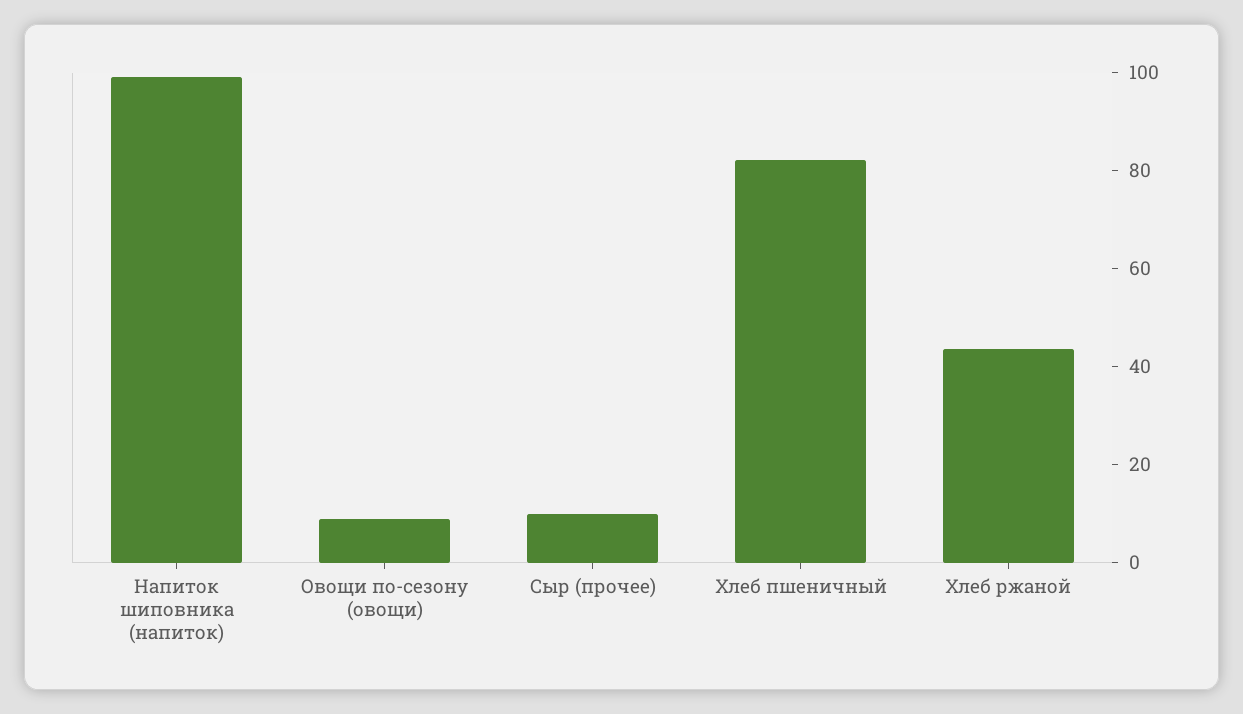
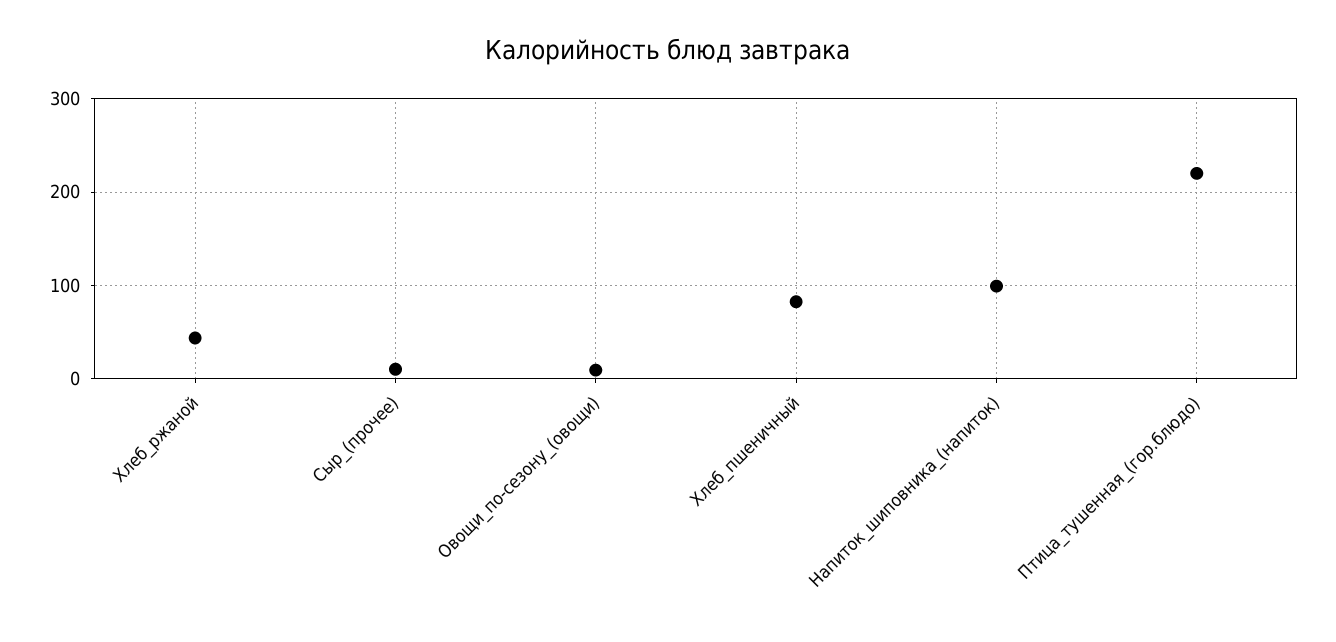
  {
    "Напиток шиповника (напиток)": 100,
    "Овощи по-сезону (овощи)": 10,
    "Сыр (прочее)": 10,
    "Хлеб пшеничный": 80,
-   "Хлеб ржаной": 45
+   "Хлеб ржаной": 45,
+   "Птица_тушенная_(гор.блюдо)": 220
  }

